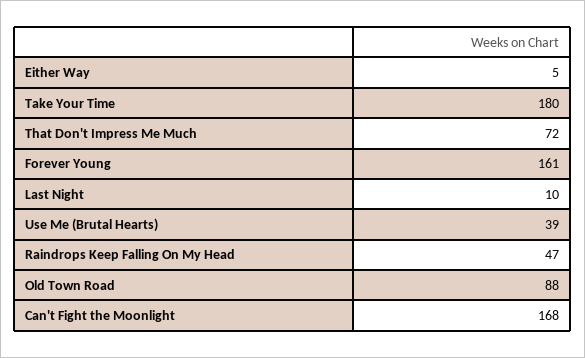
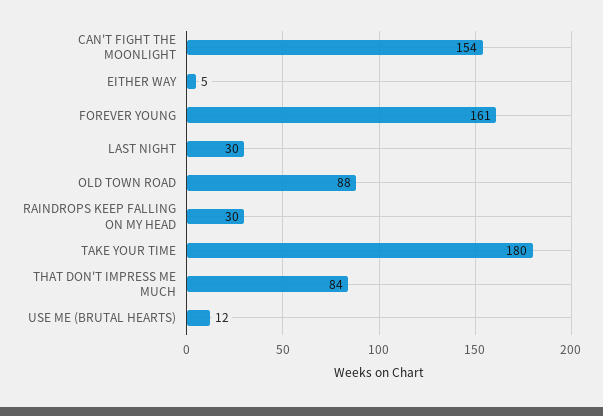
  {
    "Either Way": 5,
    "Take Your Time": 180,
-   "That Don't Impress Me Much": 72,
+   "That Don't Impress Me Much": 84,
    "Forever Young": 161,
-   "Last Night": 10,
+   "Last Night": 30,
-   "Use Me (Brutal Hearts)": 39,
+   "Use Me (Brutal Hearts)": 12,
-   "Raindrops Keep Falling On My Head": 47,
+   "Raindrops Keep Falling On My Head": 30,
    "Old Town Road": 88,
-   "Can't Fight the Moonlight": 168
+   "Can't Fight the Moonlight": 154
  }

